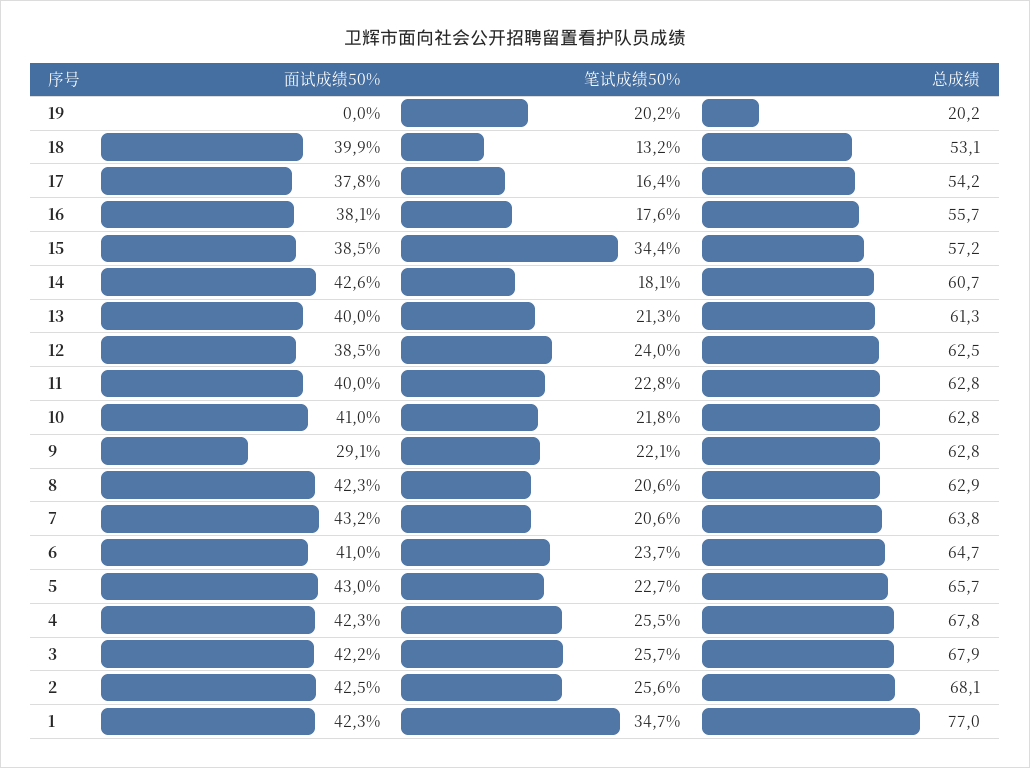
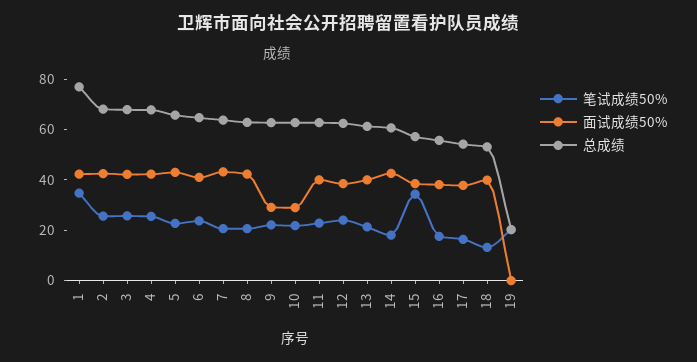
  {
    "面试成绩50%": {
      "19": 0,
      "18": 39.9,
      "17": 37.8,
      "16": 38.1,
      "15": 38.5,
      "14": 42.6,
      "13": 40,
      "12": 38.5,
      "11": 40,
-     "10": 41,
+     "10": 30,
      "9": 29.1,
      "8": 42.3,
      "7": 43.2,
      "6": 41,
      "5": 43,
      "4": 42.3,
      "3": 42.2,
      "2": 42.5,
      "1": 42.3
    },
    "笔试成绩50%": {
      "19": 20.2,
      "18": 13.2,
      "17": 16.4,
      "16": 17.6,
      "15": 34.4,
      "14": 18.1,
      "13": 21.3,
      "12": 24,
      "11": 22.8,
      "10": 21.8,
      "9": 22.1,
      "8": 20.6,
      "7": 20.6,
      "6": 23.7,
      "5": 22.7,
      "4": 25.5,
      "3": 25.7,
      "2": 25.6,
      "1": 34.7
    },
    "总成绩": {
      "19": 20.2,
      "18": 53.1,
      "17": 54.2,
      "16": 55.7,
      "15": 57.2,
      "14": 60.7,
      "13": 61.3,
      "12": 62.5,
      "11": 62.8,
      "10": 62.8,
      "9": 62.8,
      "8": 62.9,
      "7": 63.8,
      "6": 64.7,
      "5": 65.7,
      "4": 67.8,
      "3": 67.9,
      "2": 68.1,
      "1": 77
    }
  }

